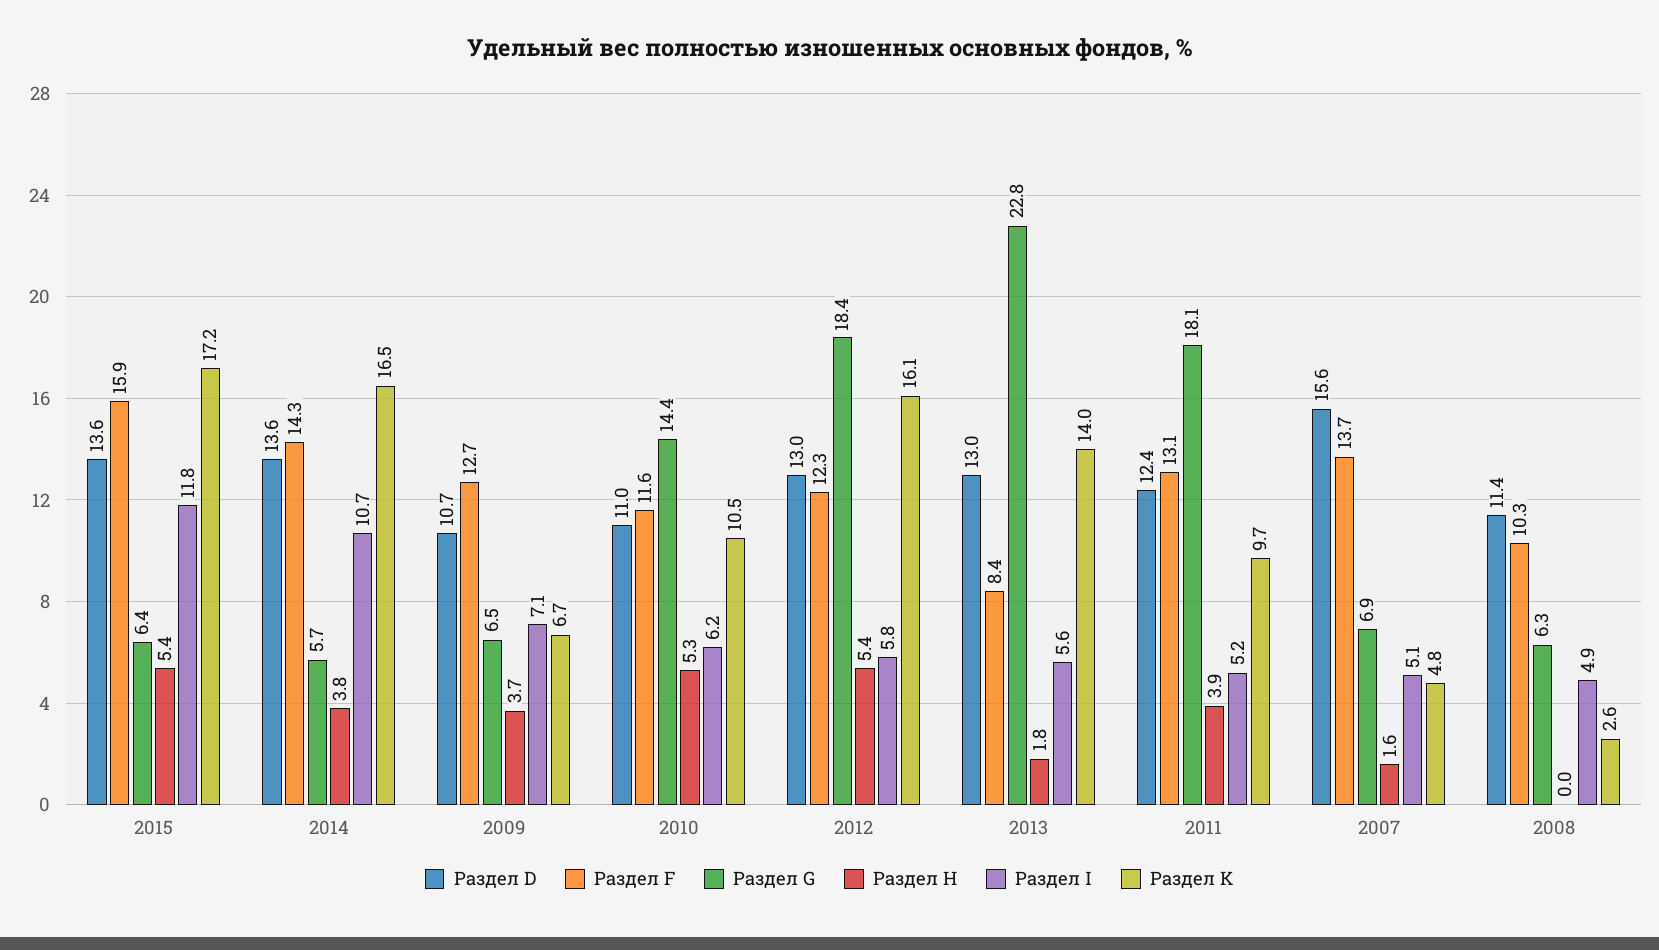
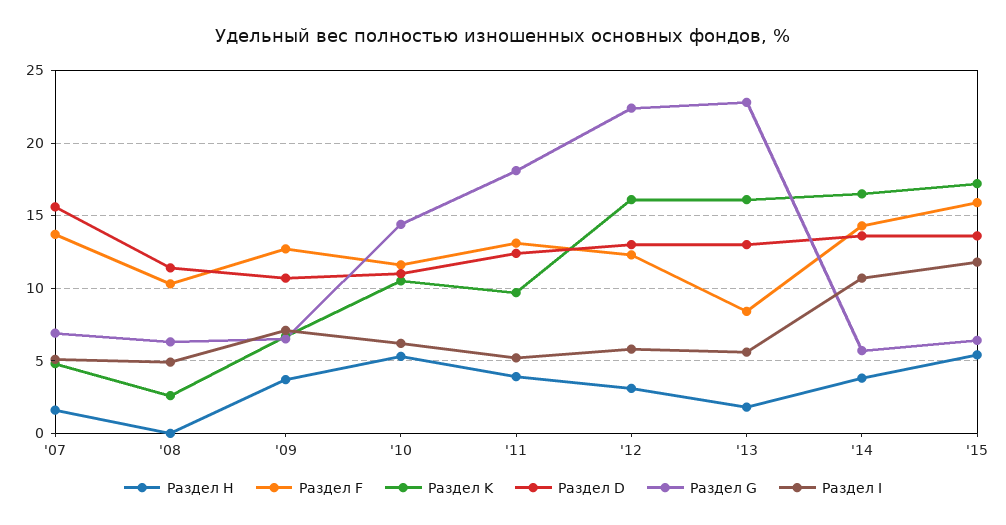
  {
    "Раздел D": {
      "2015": 13.6,
      "2014": 13.6,
      "2009": 10.7,
      "2010": 11,
      "2012": 13,
      "2013": 13,
      "2011": 12.4,
      "2007": 15.6,
      "2008": 11.4
    },
    "Раздел F": {
      "2015": 15.9,
      "2014": 14.3,
      "2009": 12.7,
      "2010": 11.6,
      "2012": 12.3,
      "2013": 8.4,
      "2011": 13.1,
      "2007": 13.7,
      "2008": 10.3
    },
    "Раздел G": {
      "2015": 6.4,
      "2014": 5.7,
      "2009": 6.5,
      "2010": 14.4,
-     "2012": 18.4,
+     "2012": 22.5,
      "2013": 22.8,
      "2011": 18.1,
      "2007": 6.9,
      "2008": 6.3
    },
    "Раздел H": {
      "2015": 5.4,
      "2014": 3.8,
      "2009": 3.7,
      "2010": 5.3,
-     "2012": 5.4,
+     "2012": 3,
      "2013": 1.8,
      "2011": 3.9,
      "2007": 1.6,
      "2008": 0
    },
    "Раздел I": {
      "2015": 11.8,
      "2014": 10.7,
      "2009": 7.1,
      "2010": 6.2,
      "2012": 5.8,
      "2013": 5.6,
      "2011": 5.2,
      "2007": 5.1,
      "2008": 4.9
    },
    "Раздел K": {
      "2015": 17.2,
      "2014": 16.5,
      "2009": 6.7,
      "2010": 10.5,
      "2012": 16.1,
-     "2013": 14,
+     "2013": 16,
      "2011": 9.7,
      "2007": 4.8,
      "2008": 2.6
    }
  }

